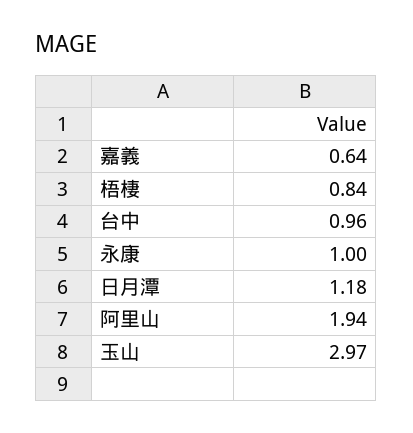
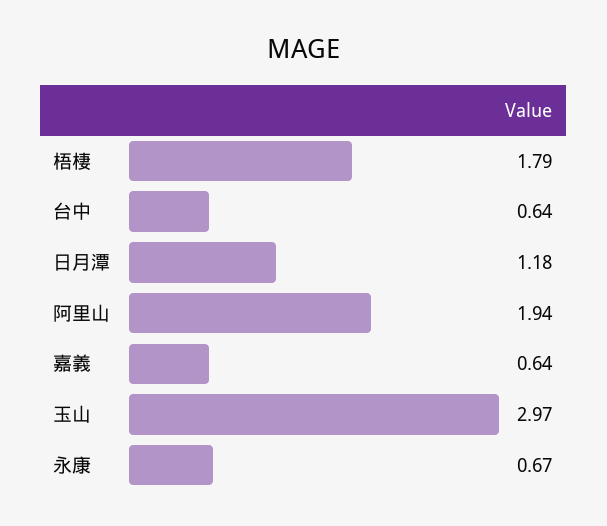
  {
    "嘉義": 0.64,
-   "梧棲": 0.84,
+   "梧棲": 1.79,
-   "台中": 0.96,
+   "台中": 0.64,
-   "永康": 1,
+   "永康": 0.67,
    "日月潭": 1.18,
    "阿里山": 1.94,
    "玉山": 2.97
  }

